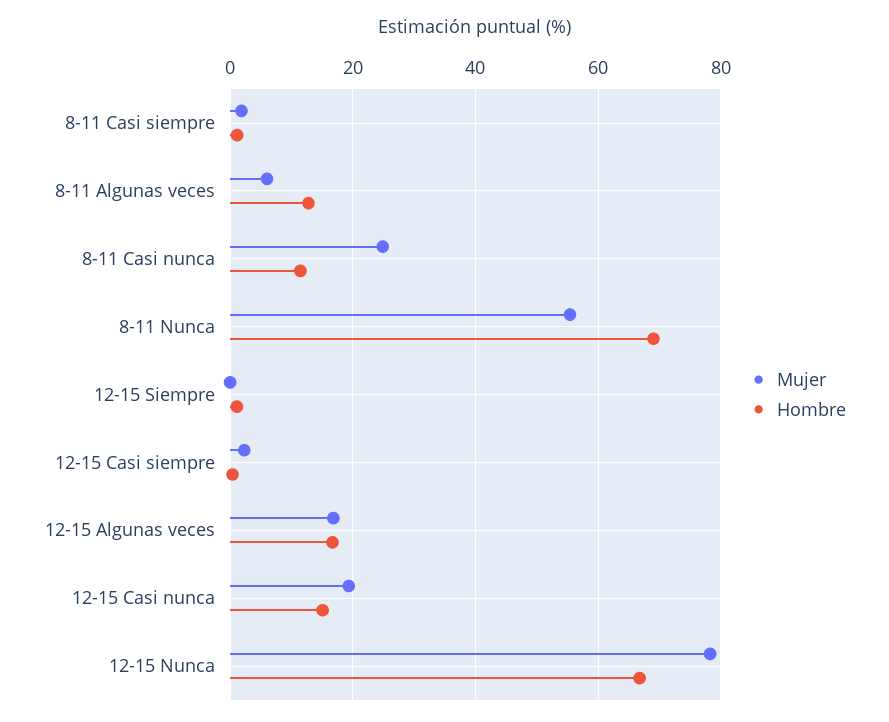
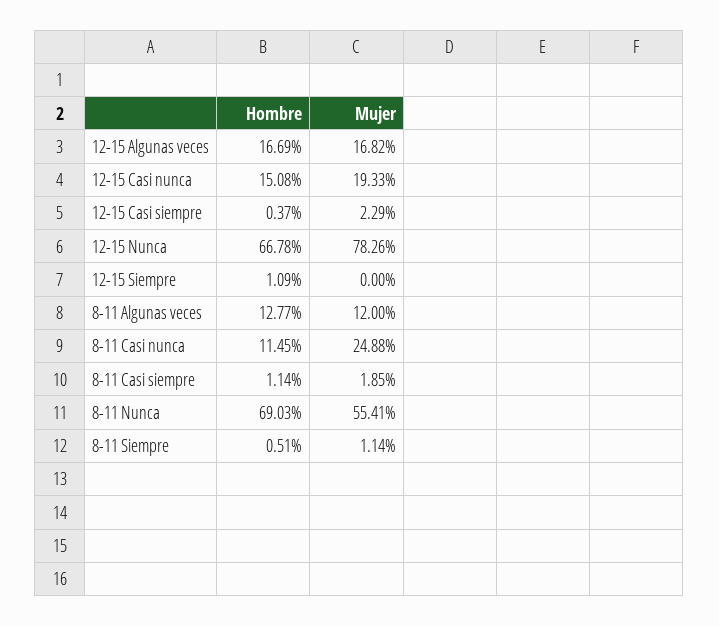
  {
    "Mujer": {
      "8-11 Casi siempre": 1.85,
-     "8-11 Algunas veces": 6,
+     "8-11 Algunas veces": 12,
      "8-11 Casi nunca": 24.88,
      "8-11 Nunca": 55.41,
      "12-15 Siempre": 0,
      "12-15 Casi siempre": 2.29,
      "12-15 Algunas veces": 16.82,
      "12-15 Casi nunca": 19.33,
-     "12-15 Nunca": 78.26
+     "12-15 Nunca": 78.26,
+     "8-11 Siempre": 1.14
    },
    "Hombre": {
      "8-11 Casi siempre": 1.14,
      "8-11 Algunas veces": 12.77,
      "8-11 Casi nunca": 11.45,
      "8-11 Nunca": 69.03,
      "12-15 Siempre": 1.09,
      "12-15 Casi siempre": 0.37,
      "12-15 Algunas veces": 16.69,
      "12-15 Casi nunca": 15.08,
-     "12-15 Nunca": 66.78
+     "12-15 Nunca": 66.78,
+     "8-11 Siempre": 0.51
    }
  }

